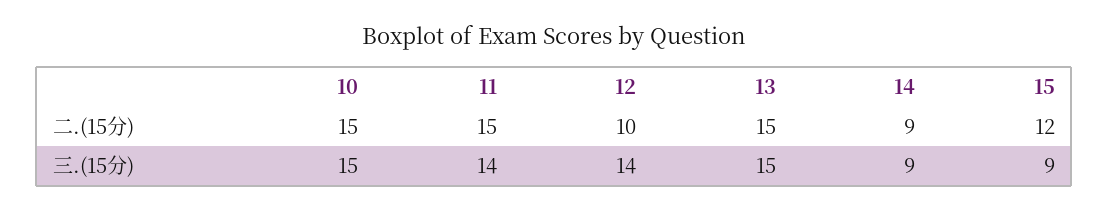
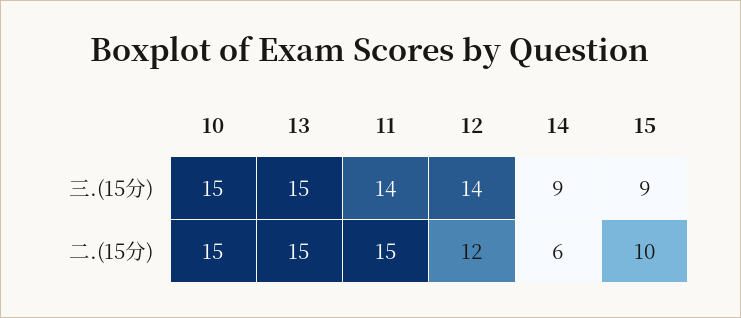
  {
    "10": {
      "二.(15分)": 15,
      "三.(15分)": 15
    },
    "11": {
      "二.(15分)": 15,
      "三.(15分)": 14
    },
    "12": {
-     "二.(15分)": 10,
+     "二.(15分)": 12,
      "三.(15分)": 14
    },
    "13": {
      "二.(15分)": 15,
      "三.(15分)": 15
    },
    "14": {
-     "二.(15分)": 9,
+     "二.(15分)": 6,
      "三.(15分)": 9
    },
    "15": {
-     "二.(15分)": 12,
+     "二.(15分)": 10,
      "三.(15分)": 9
    }
  }

